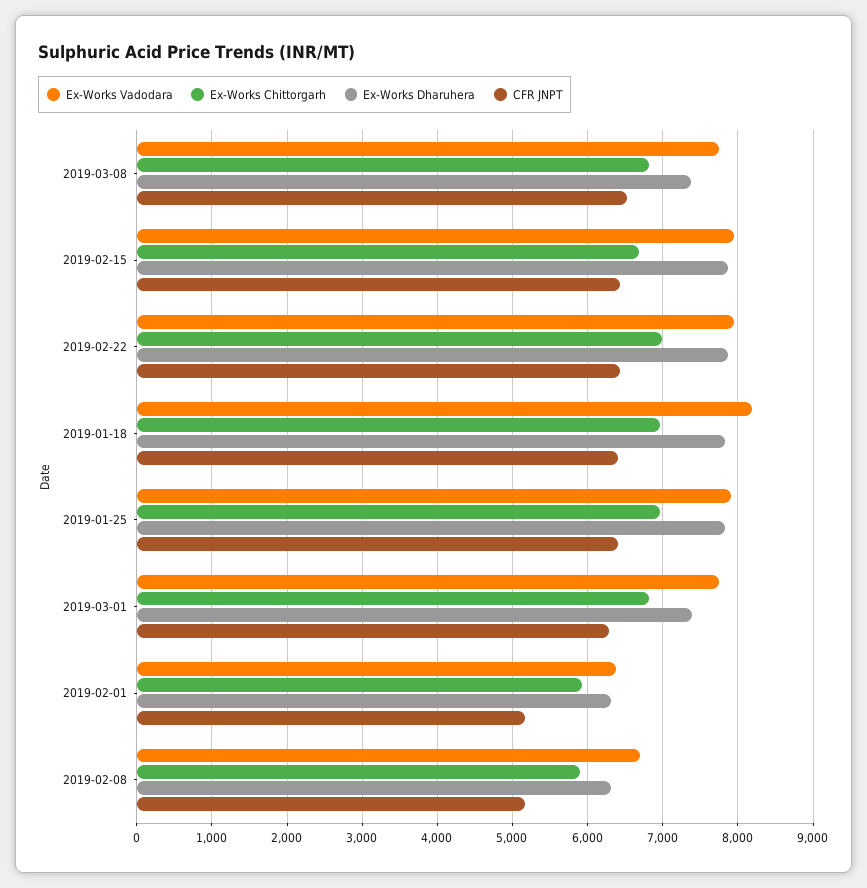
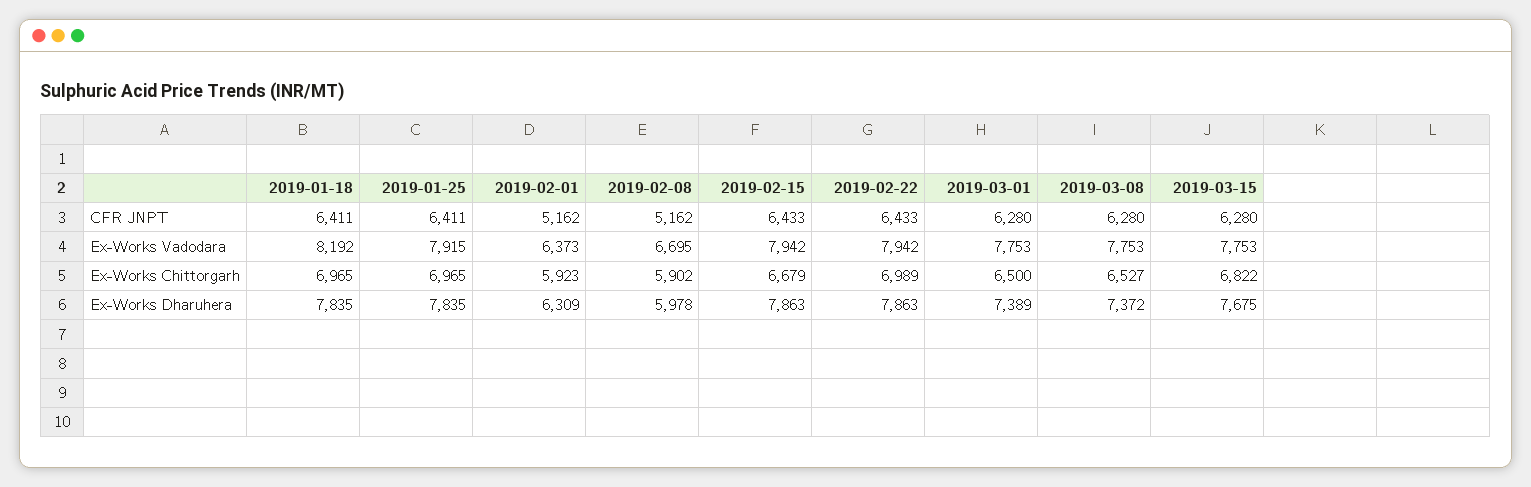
  {
    "Ex-Works Vadodara": {
      "2019-03-08": 7753,
      "2019-02-15": 7942,
      "2019-02-22": 7942,
      "2019-01-18": 8192,
      "2019-01-25": 7915,
      "2019-03-01": 7753,
      "2019-02-01": 6373,
-     "2019-02-08": 6695
+     "2019-02-08": 6695,
+     "2019-03-15": 7753
    },
    "Ex-Works Chittorgarh": {
-     "2019-03-08": 6800,
+     "2019-03-08": 6527,
      "2019-02-15": 6679,
      "2019-02-22": 6989,
      "2019-01-18": 6965,
      "2019-01-25": 6965,
-     "2019-03-01": 6800,
+     "2019-03-01": 6500,
      "2019-02-01": 5923,
-     "2019-02-08": 5902
+     "2019-02-08": 5902,
+     "2019-03-15": 6822
    },
    "Ex-Works Dharuhera": {
      "2019-03-08": 7372,
      "2019-02-15": 7863,
      "2019-02-22": 7863,
      "2019-01-18": 7835,
      "2019-01-25": 7835,
      "2019-03-01": 7389,
      "2019-02-01": 6309,
-     "2019-02-08": 6300
+     "2019-02-08": 5978,
+     "2019-03-15": 7675
    },
    "CFR JNPT": {
-     "2019-03-08": 6500,
+     "2019-03-08": 6280,
      "2019-02-15": 6433,
      "2019-02-22": 6433,
      "2019-01-18": 6411,
      "2019-01-25": 6411,
      "2019-03-01": 6280,
      "2019-02-01": 5162,
-     "2019-02-08": 5162
+     "2019-02-08": 5162,
+     "2019-03-15": 6280
    }
  }

